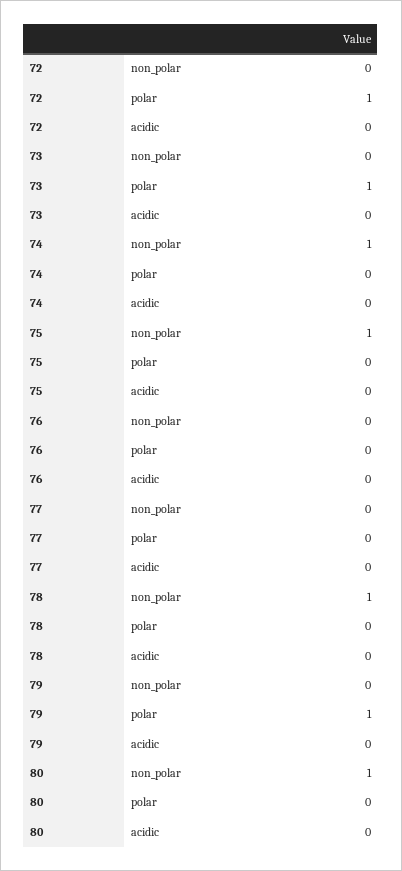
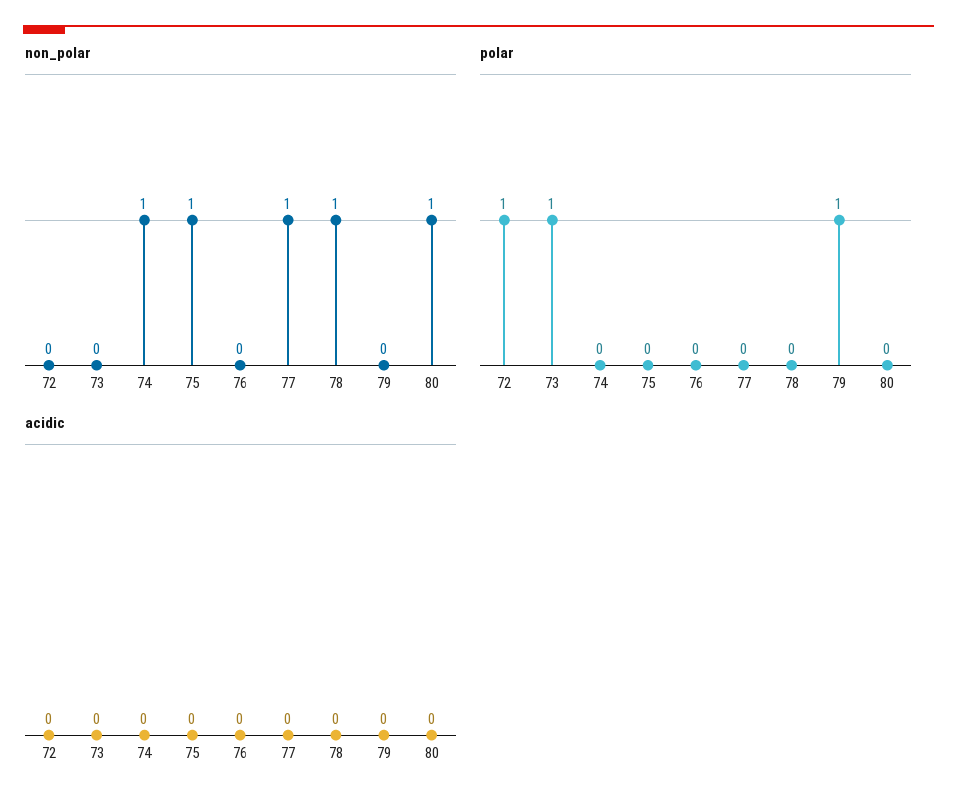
  {
    "non_polar": {
      "72": 0,
      "73": 0,
      "74": 1,
      "75": 1,
      "76": 0,
-     "77": 0,
+     "77": 1,
      "78": 1,
      "79": 0,
      "80": 1
    },
    "polar": {
      "72": 1,
      "73": 1,
      "74": 0,
      "75": 0,
      "76": 0,
      "77": 0,
      "78": 0,
      "79": 1,
      "80": 0
    },
    "acidic": {
      "72": 0,
      "73": 0,
      "74": 0,
      "75": 0,
      "76": 0,
      "77": 0,
      "78": 0,
      "79": 0,
      "80": 0
    }
  }

